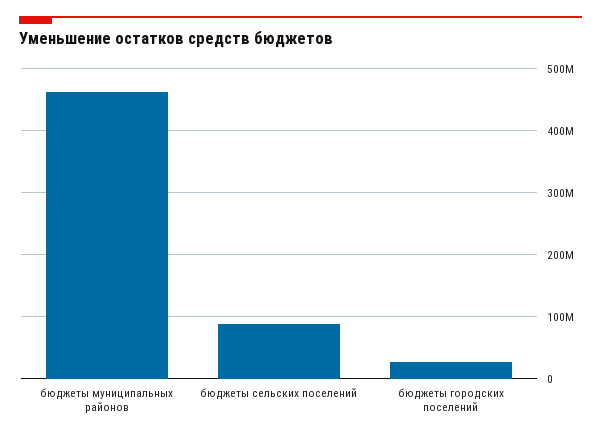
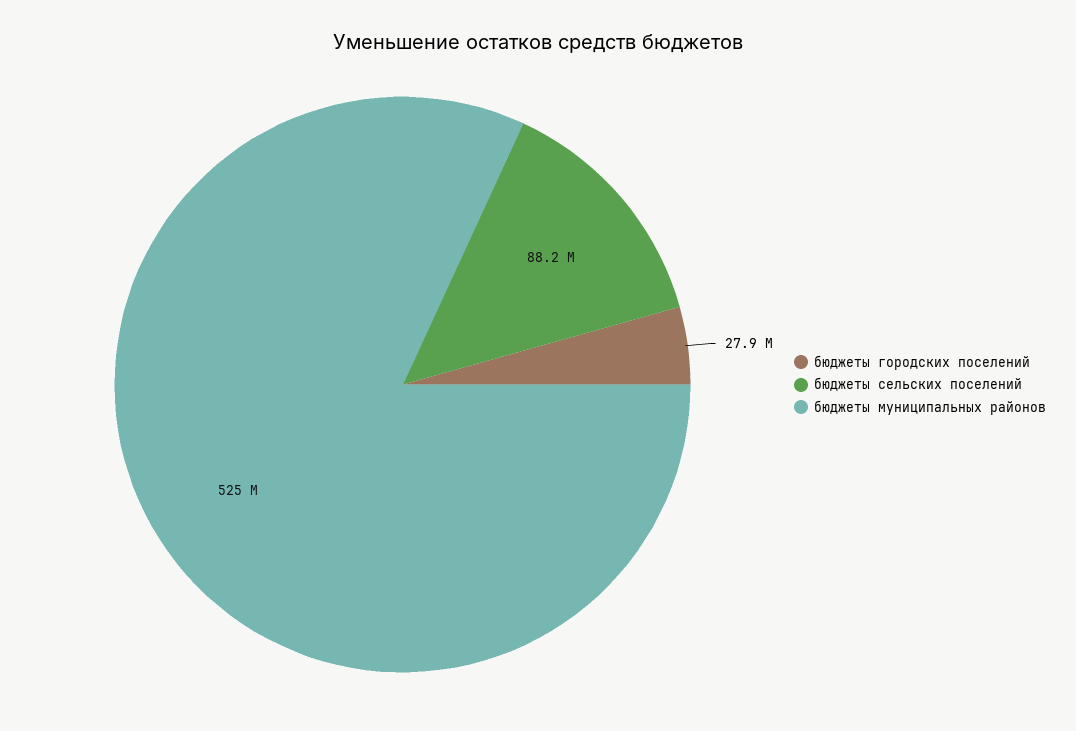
  {
-   "бюджеты муниципальных районов": 460000000,
+   "бюджеты муниципальных районов": 525000000,
    "бюджеты сельских поселений": 88200000,
    "бюджеты городских поселений": 27900000
  }

